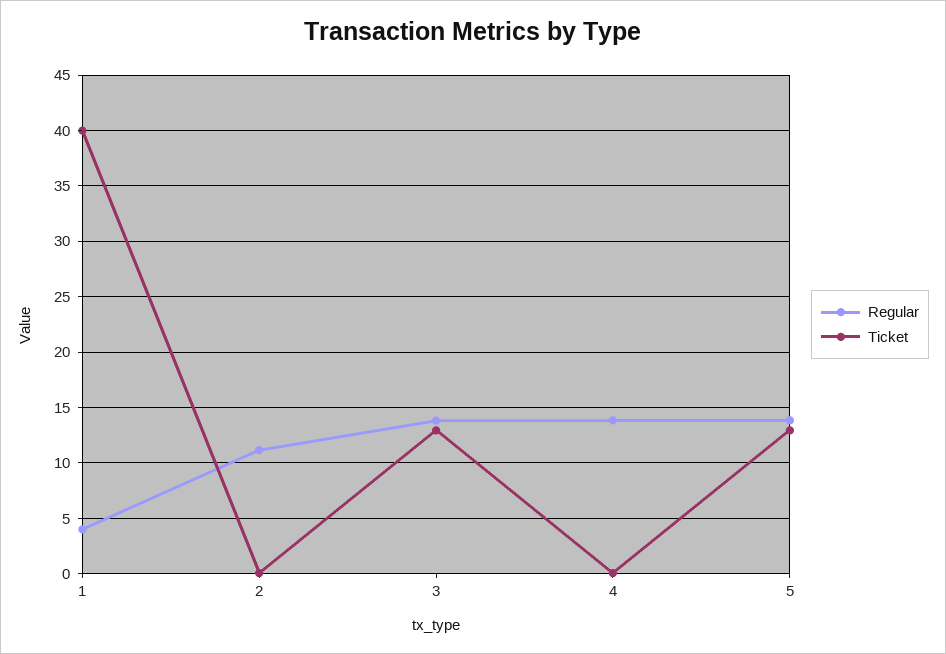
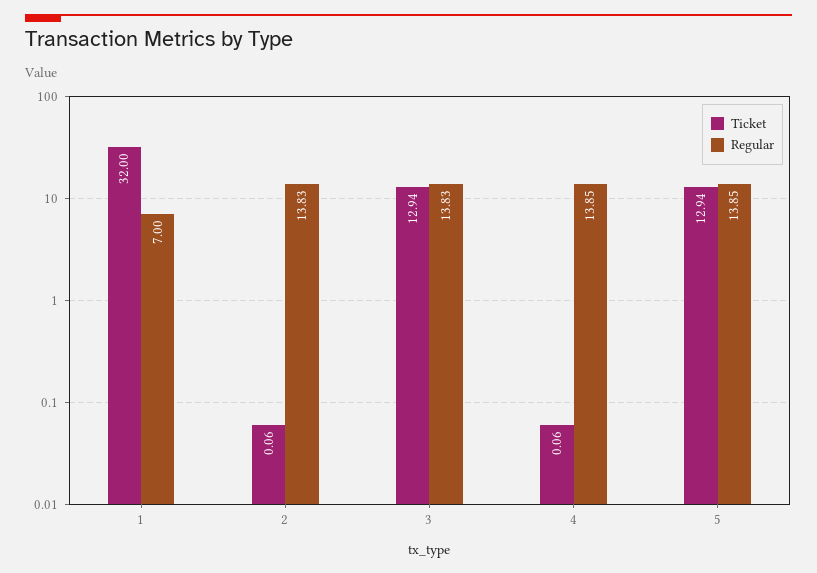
  {
    "Regular": {
-     "1": 4,
+     "1": 7,
-     "2": 11,
+     "2": 13.83,
      "3": 13.83,
      "4": 13.85,
      "5": 13.85
    },
    "Ticket": {
-     "1": 40,
+     "1": 32,
      "2": 0.06,
      "3": 12.94,
      "4": 0.06,
      "5": 12.94
    }
  }

